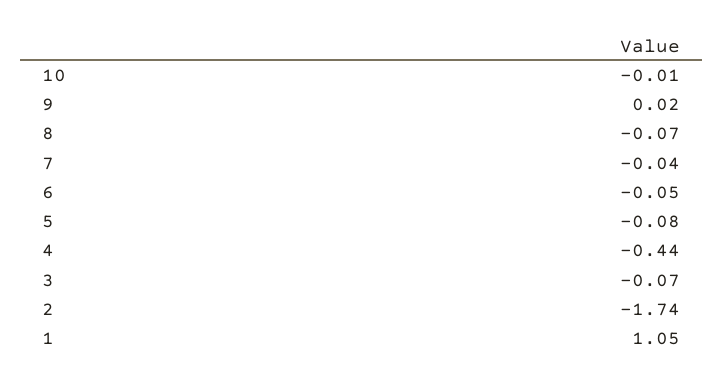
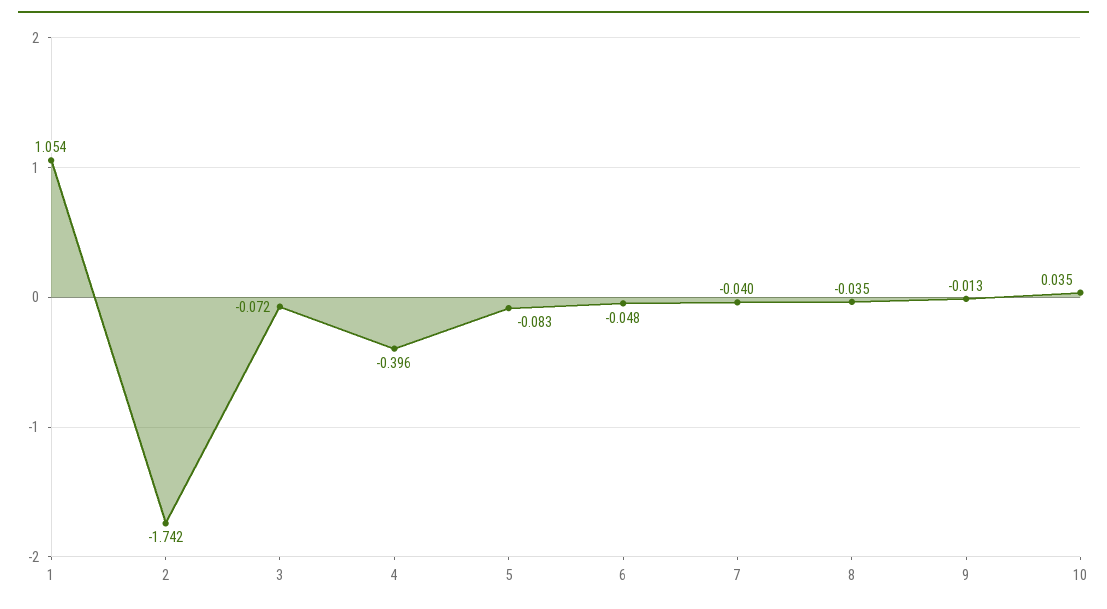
  {
-   "10": -0.01,
+   "10": 0.035,
-   "9": 0.02,
+   "9": -0.013,
-   "8": -0.07,
+   "8": -0.035,
    "7": -0.04,
    "6": -0.048,
    "5": -0.083,
-   "4": -0.44,
+   "4": -0.396,
    "3": -0.072,
    "2": -1.742,
    "1": 1.054
  }

